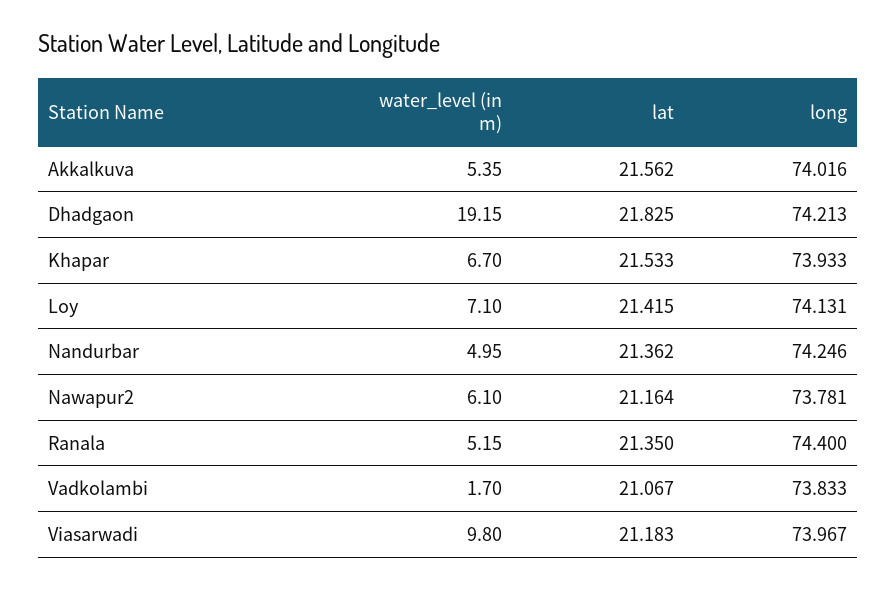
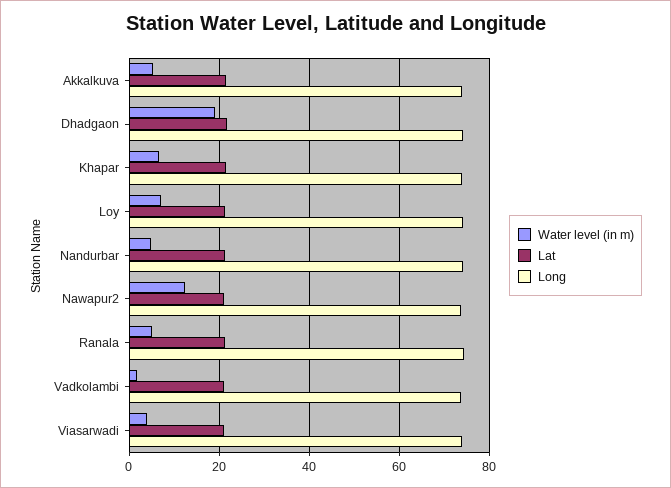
  {
    "water_level (in m)": {
      "Akkalkuva": 5.35,
      "Dhadgaon": 19.15,
      "Khapar": 6.7,
      "Loy": 7.1,
      "Nandurbar": 4.95,
-     "Nawapur2": 6.1,
+     "Nawapur2": 12,
      "Ranala": 5.15,
      "Vadkolambi": 1.7,
-     "Viasarwadi": 9.8
+     "Viasarwadi": 4
    },
    "lat": {
      "Akkalkuva": 21.562,
      "Dhadgaon": 21.825,
      "Khapar": 21.533,
      "Loy": 21.415,
      "Nandurbar": 21.362,
      "Nawapur2": 21.164,
      "Ranala": 21.35,
      "Vadkolambi": 21.067,
      "Viasarwadi": 21.183
    },
    "long": {
      "Akkalkuva": 74.016,
      "Dhadgaon": 74.213,
      "Khapar": 73.933,
      "Loy": 74.131,
      "Nandurbar": 74.246,
      "Nawapur2": 73.781,
      "Ranala": 74.4,
      "Vadkolambi": 73.833,
      "Viasarwadi": 73.967
    }
  }

